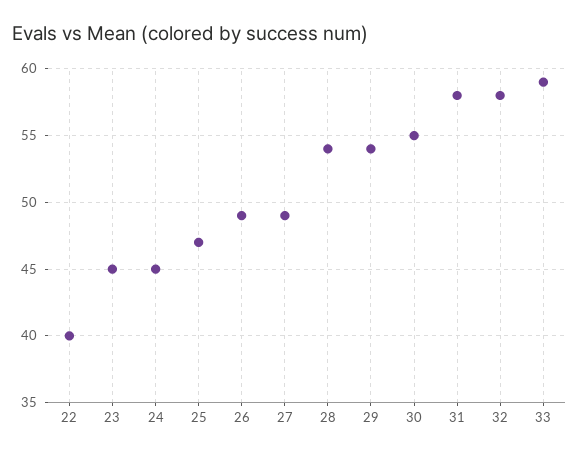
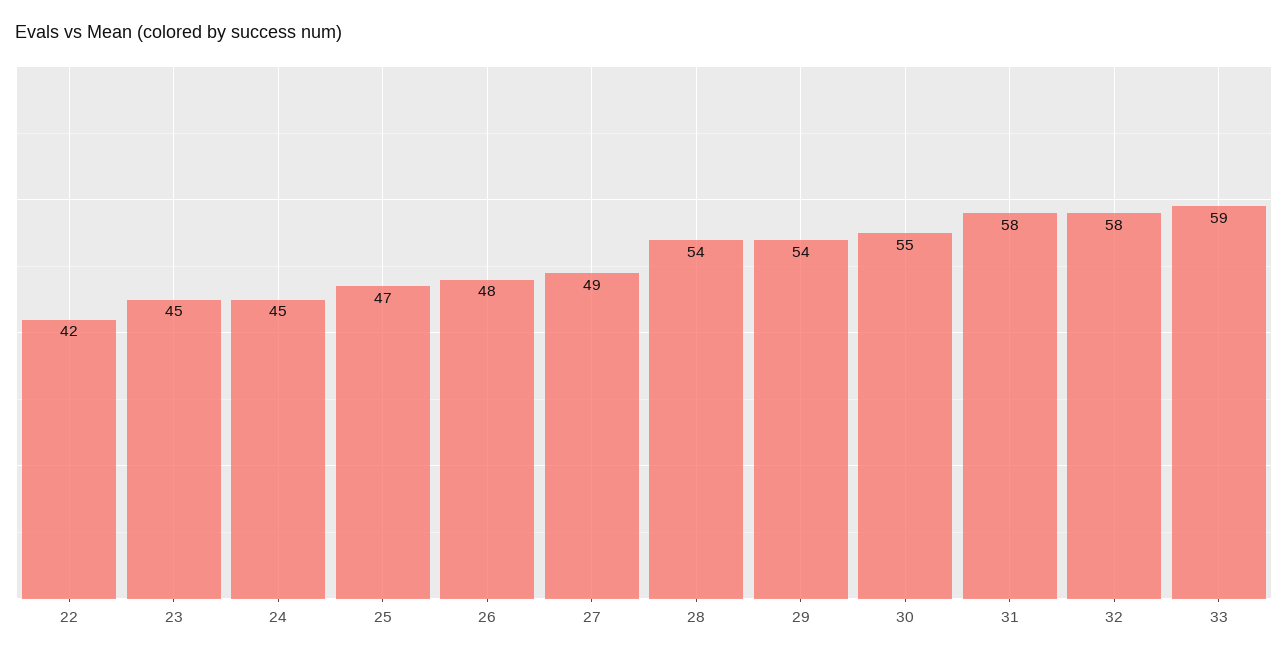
  {
-   "22": 40,
+   "22": 42,
    "23": 45,
    "24": 45,
    "25": 47,
-   "26": 49,
+   "26": 48,
    "27": 49,
    "28": 54,
    "29": 54,
    "30": 55,
    "31": 58,
    "32": 58,
    "33": 59
  }

